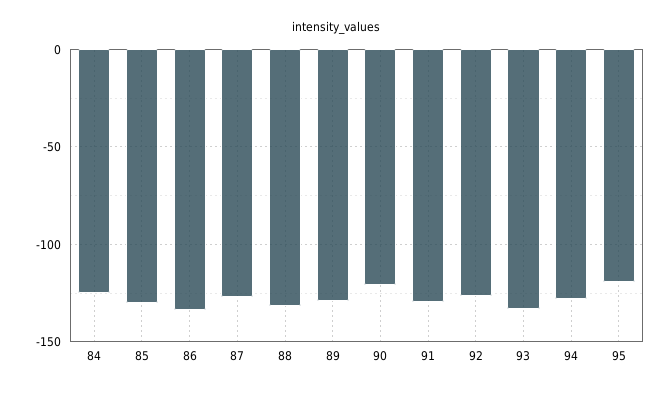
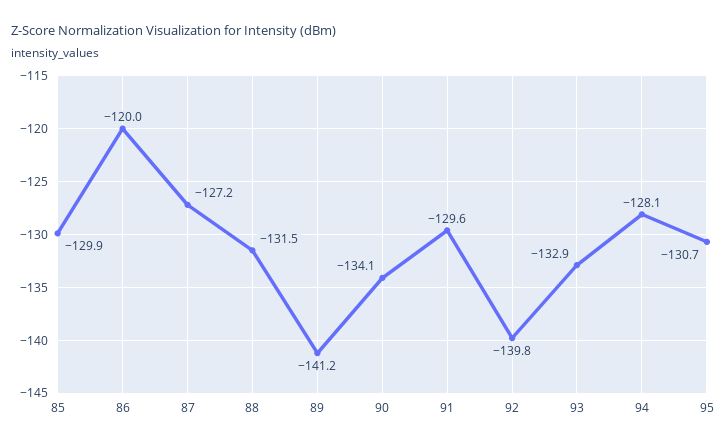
  {
-   "84": -125,
    "85": -129.9,
-   "86": -135,
+   "86": -120,
    "87": -127.2,
    "88": -131.5,
-   "89": -130,
+   "89": -141.2,
-   "90": -120,
+   "90": -134.1,
    "91": -129.6,
-   "92": -125,
+   "92": -139.8,
    "93": -132.9,
    "94": -128.1,
-   "95": -120
+   "95": -130.7
  }

